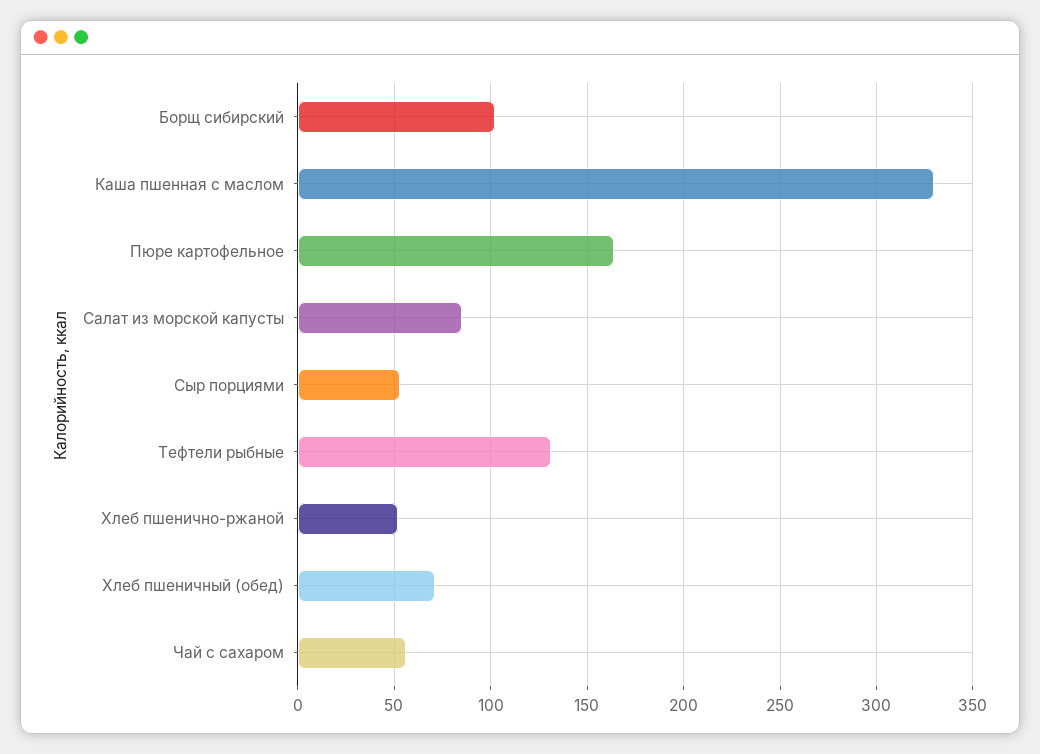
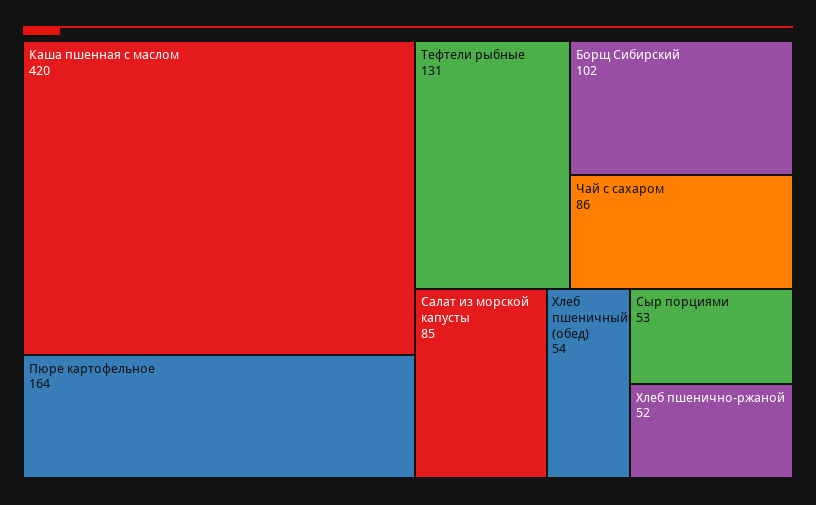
  {
    "Борщ сибирский": 102,
-   "Каша пшенная с маслом": 330,
+   "Каша пшенная с маслом": 420,
    "Пюре картофельное": 164,
    "Салат из морской капусты": 85,
    "Сыр порциями": 53,
    "Тефтели рыбные": 131,
    "Хлеб пшенично-ржаной": 52,
-   "Хлеб пшеничный (обед)": 70,
+   "Хлеб пшеничный (обед)": 54,
-   "Чай с сахаром": 55
+   "Чай с сахаром": 86
  }

